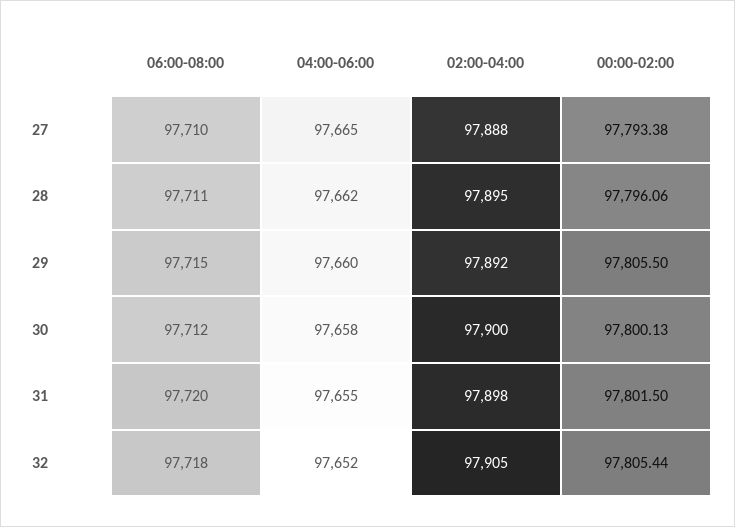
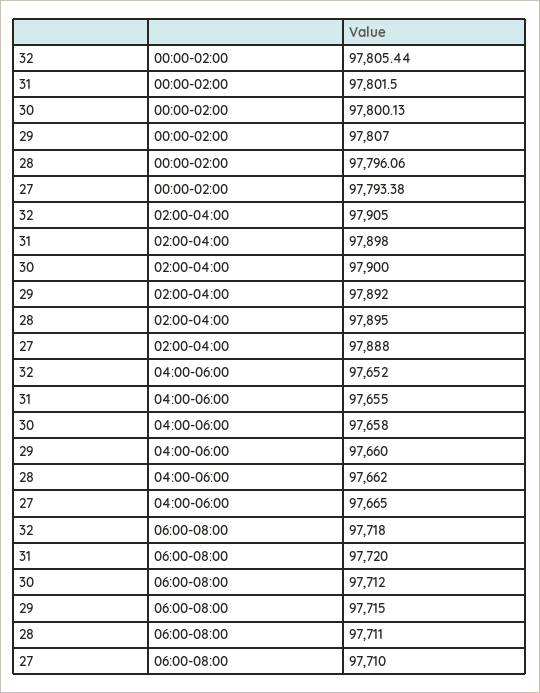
  {
    "06:00-08:00": {
      "27": 97710,
      "28": 97711,
      "29": 97715,
      "30": 97712,
      "31": 97720,
      "32": 97718
    },
    "04:00-06:00": {
      "27": 97665,
      "28": 97662,
      "29": 97660,
      "30": 97658,
      "31": 97655,
      "32": 97652
    },
    "02:00-04:00": {
      "27": 97888,
      "28": 97895,
      "29": 97892,
      "30": 97900,
      "31": 97898,
      "32": 97905
    },
    "00:00-02:00": {
      "27": 97793.38,
      "28": 97796.06,
-     "29": 97805.5,
+     "29": 97807,
      "30": 97800.13,
      "31": 97801.5,
      "32": 97805.44
    }
  }

